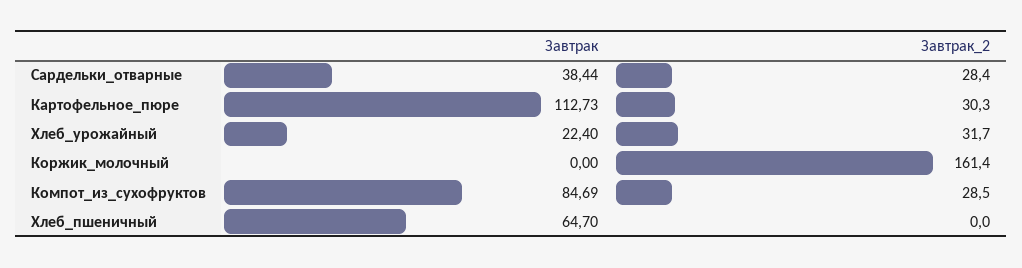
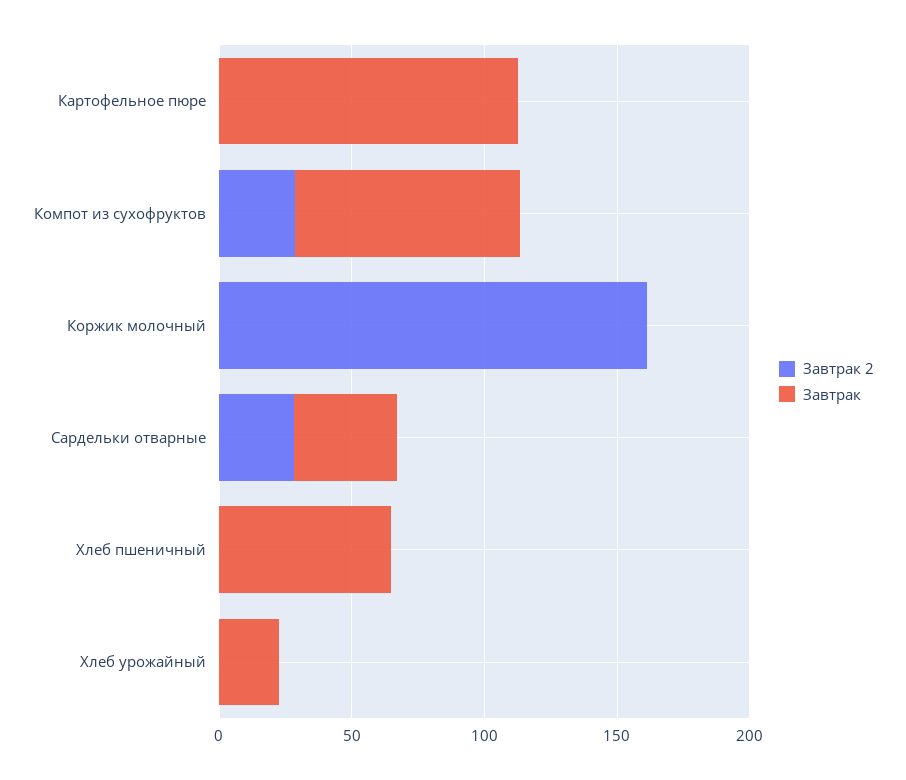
  {
    "Завтрак": {
      "Сардельки_отварные": 38.44,
      "Картофельное_пюре": 112.73,
      "Хлеб_урожайный": 22.4,
      "Коржик_молочный": 0,
      "Компот_из_сухофруктов": 84.69,
      "Хлеб_пшеничный": 64.7
    },
    "Завтрак_2": {
      "Сардельки_отварные": 28.4,
-     "Картофельное_пюре": 30.3,
+     "Картофельное_пюре": 0,
-     "Хлеб_урожайный": 31.7,
+     "Хлеб_урожайный": 0,
      "Коржик_молочный": 161.4,
      "Компот_из_сухофруктов": 28.5,
      "Хлеб_пшеничный": 0
    }
  }

